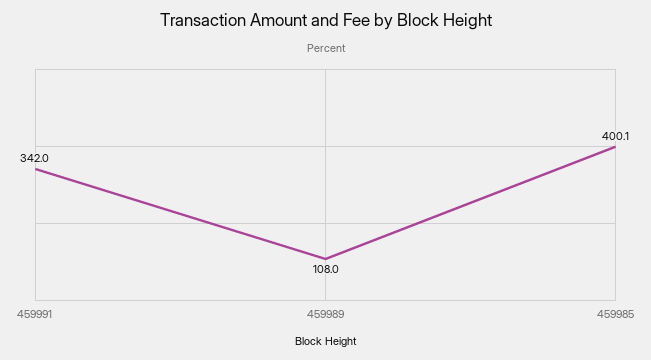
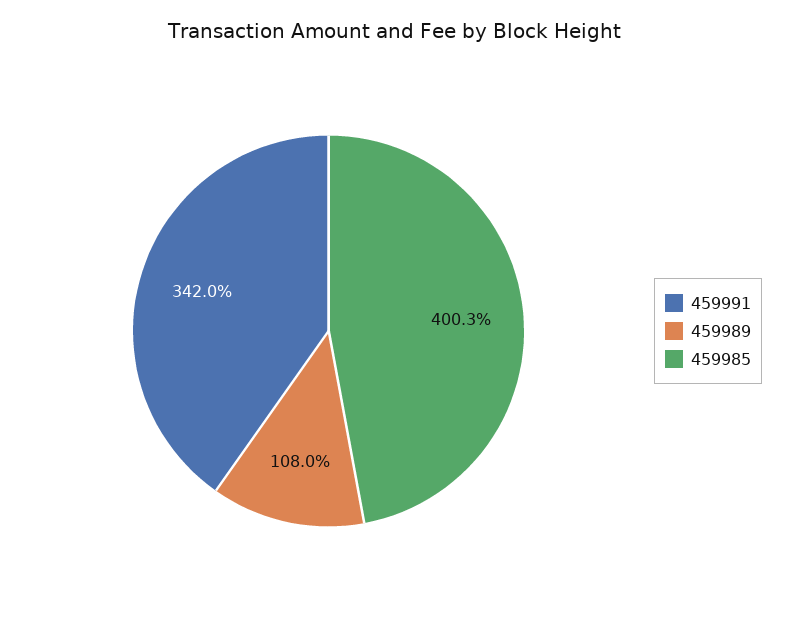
  {
    "459991": 342,
    "459989": 108,
-   "459985": 400.1
+   "459985": 400.3
  }

